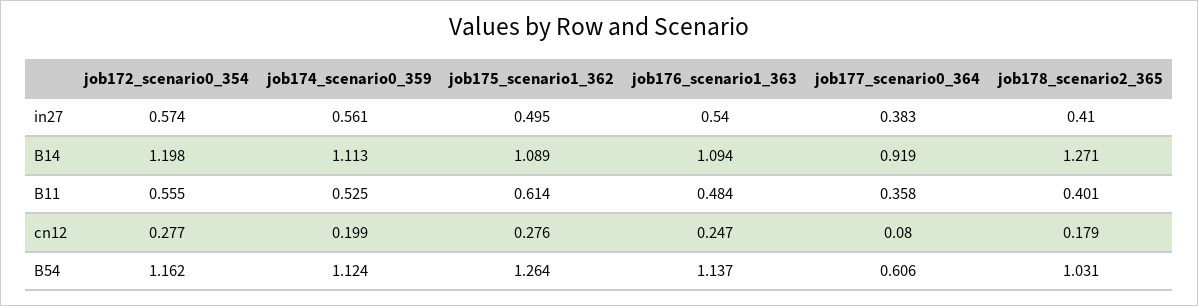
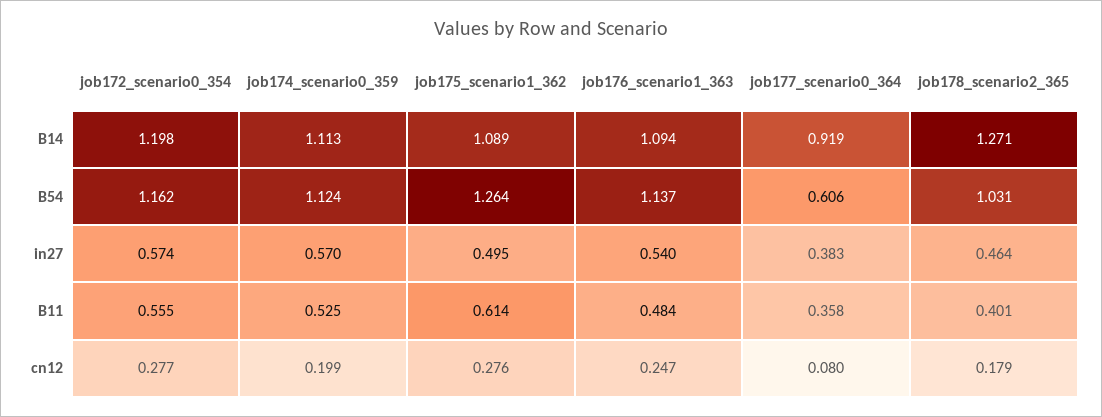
  {
    "job172_scenario0_354": {
      "in27": 0.574,
      "B14": 1.198,
      "B11": 0.555,
      "cn12": 0.277,
      "B54": 1.162
    },
    "job174_scenario0_359": {
-     "in27": 0.561,
+     "in27": 0.57,
      "B14": 1.113,
      "B11": 0.525,
      "cn12": 0.199,
      "B54": 1.124
    },
    "job175_scenario1_362": {
      "in27": 0.495,
      "B14": 1.089,
      "B11": 0.614,
      "cn12": 0.276,
      "B54": 1.264
    },
    "job176_scenario1_363": {
      "in27": 0.54,
      "B14": 1.094,
      "B11": 0.484,
      "cn12": 0.247,
      "B54": 1.137
    },
    "job177_scenario0_364": {
      "in27": 0.383,
      "B14": 0.919,
      "B11": 0.358,
      "cn12": 0.08,
      "B54": 0.606
    },
    "job178_scenario2_365": {
-     "in27": 0.41,
+     "in27": 0.464,
      "B14": 1.271,
      "B11": 0.401,
      "cn12": 0.179,
      "B54": 1.031
    }
  }

